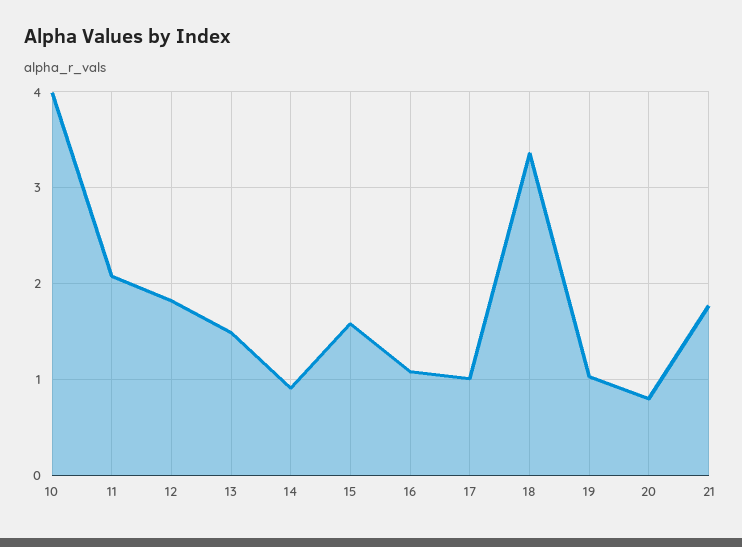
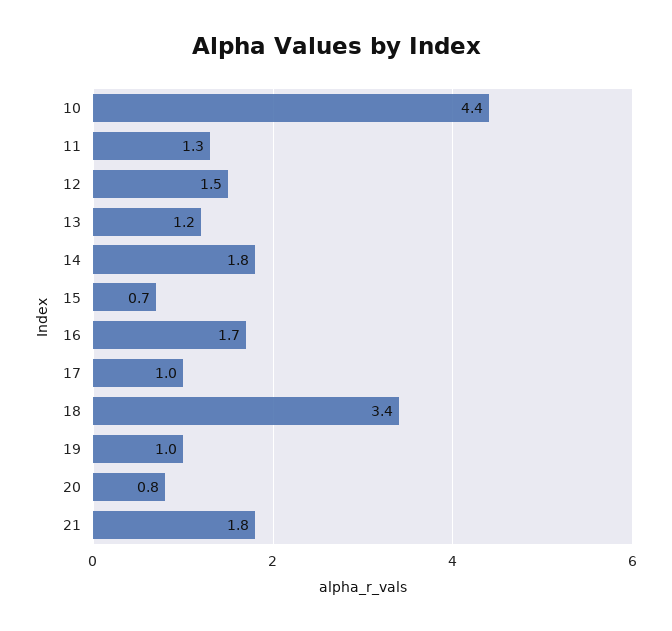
  {
-   "10": 4,
+   "10": 4.4,
-   "11": 2.1,
+   "11": 1.3,
-   "12": 1.8,
+   "12": 1.5,
-   "13": 1.5,
+   "13": 1.2,
-   "14": 0.9,
+   "14": 1.8,
-   "15": 1.6,
+   "15": 0.7,
-   "16": 1.1,
+   "16": 1.7,
    "17": 1,
    "18": 3.4,
    "19": 1,
    "20": 0.8,
    "21": 1.8
  }

